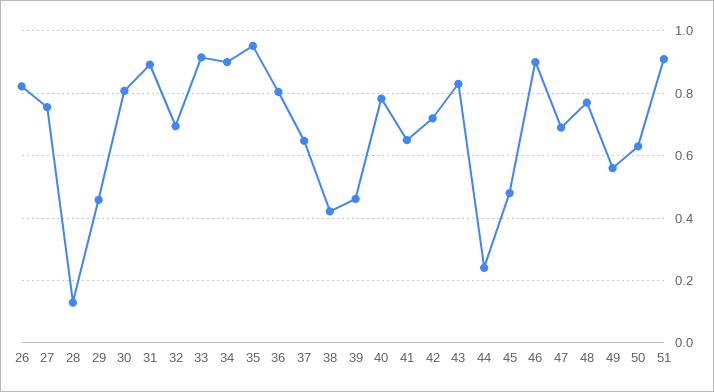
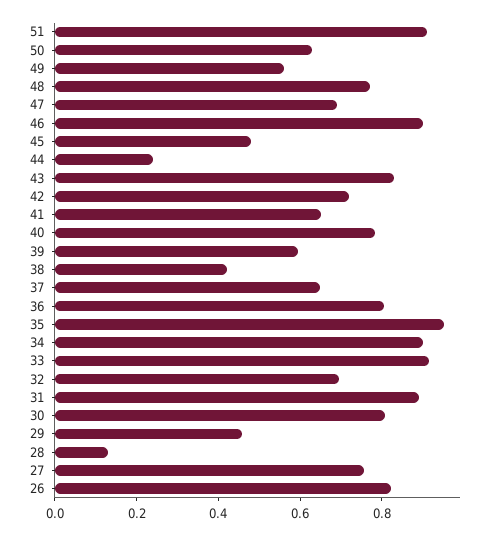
  {
    "26": 0.82,
    "27": 0.76,
    "28": 0.12,
    "29": 0.46,
    "30": 0.8,
    "31": 0.9,
    "32": 0.7,
    "33": 0.92,
    "34": 0.9,
    "35": 0.96,
    "36": 0.8,
    "37": 0.64,
    "38": 0.42,
-   "39": 0.46,
+   "39": 0.6,
    "40": 0.78,
    "41": 0.66,
    "42": 0.72,
    "43": 0.84,
    "44": 0.24,
    "45": 0.48,
    "46": 0.9,
    "47": 0.7,
    "48": 0.78,
    "49": 0.56,
    "50": 0.64,
    "51": 0.92
  }

